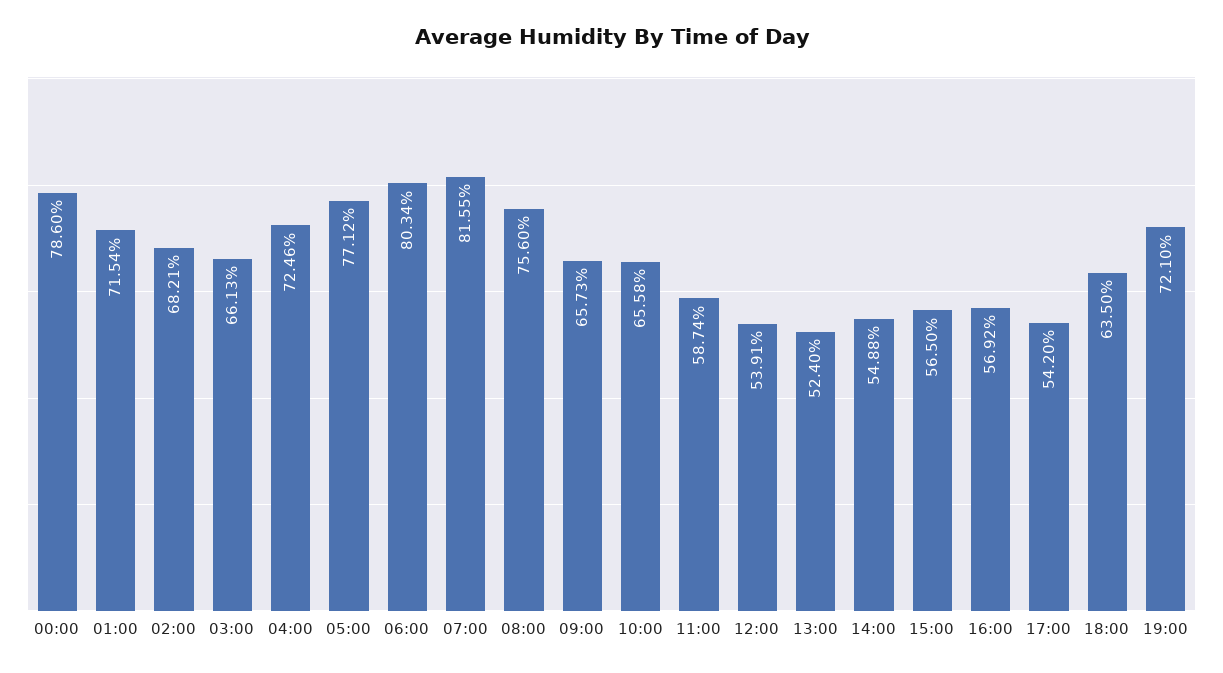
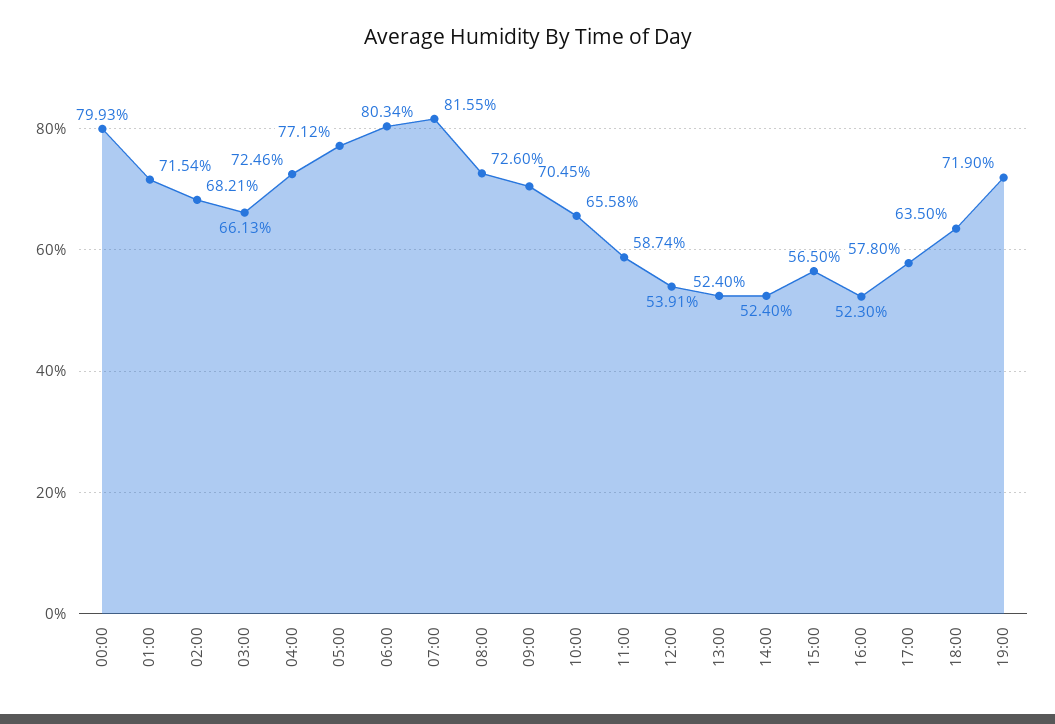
  {
-   "00:00": 78.6,
+   "00:00": 79.93,
    "01:00": 71.54,
    "02:00": 68.21,
    "03:00": 66.13,
    "04:00": 72.46,
    "05:00": 77.12,
    "06:00": 80.34,
    "07:00": 81.55,
-   "08:00": 75.6,
+   "08:00": 72.6,
-   "09:00": 65.73,
+   "09:00": 70.45,
    "10:00": 65.58,
    "11:00": 58.74,
    "12:00": 53.91,
    "13:00": 52.4,
-   "14:00": 54.88,
+   "14:00": 52.4,
    "15:00": 56.5,
-   "16:00": 56.92,
+   "16:00": 52.3,
-   "17:00": 54.2,
+   "17:00": 57.8,
    "18:00": 63.5,
-   "19:00": 72.1
+   "19:00": 71.9
  }

